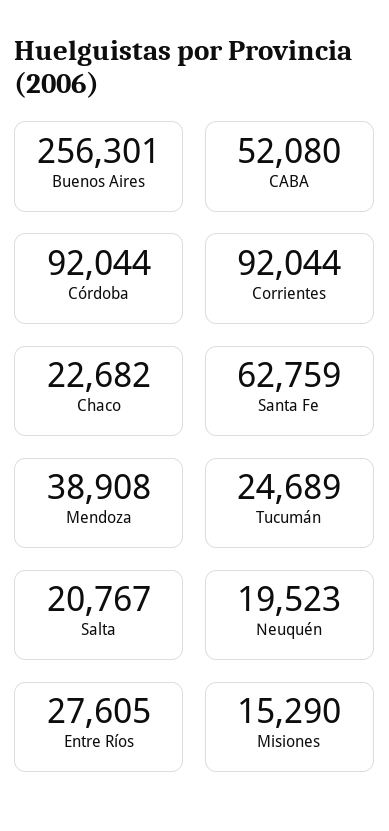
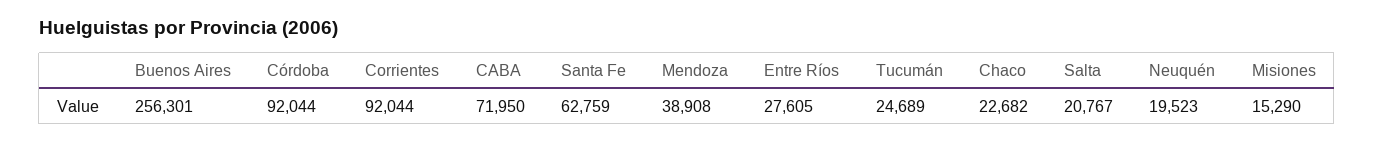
  {
    "Buenos Aires": 256301,
-   "CABA": 52080,
+   "CABA": 71950,
    "Córdoba": 92044,
    "Corrientes": 92044,
    "Chaco": 22682,
    "Santa Fe": 62759,
    "Mendoza": 38908,
    "Tucumán": 24689,
    "Salta": 20767,
    "Neuquén": 19523,
    "Entre Ríos": 27605,
    "Misiones": 15290
  }

